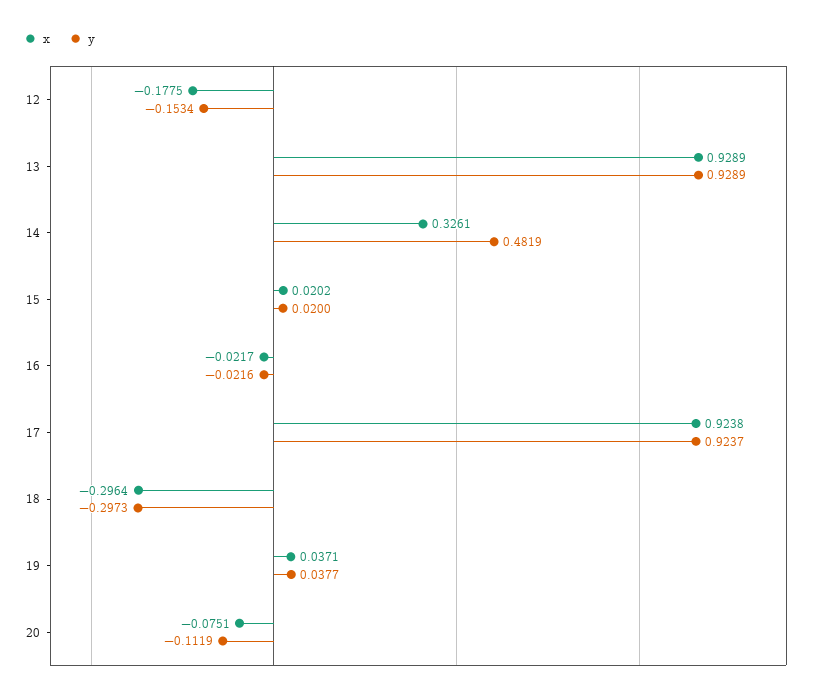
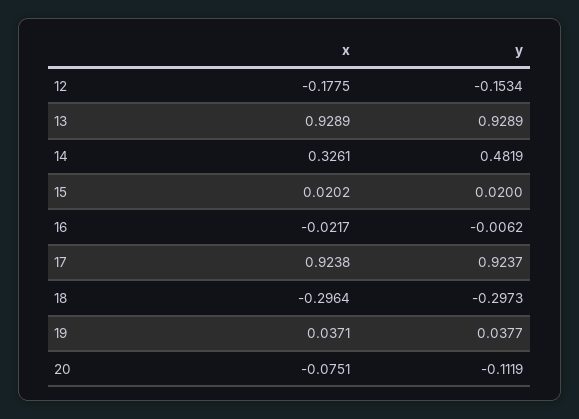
  {
    "x": {
      "12": -0.1775,
      "13": 0.9289,
      "14": 0.3261,
      "15": 0.0202,
      "16": -0.0217,
      "17": 0.9238,
      "18": -0.2964,
      "19": 0.0371,
      "20": -0.0751
    },
    "y": {
      "12": -0.1534,
      "13": 0.9289,
      "14": 0.4819,
      "15": 0.02,
-     "16": -0.0216,
+     "16": -0.0062,
      "17": 0.9237,
      "18": -0.2973,
      "19": 0.0377,
      "20": -0.1119
    }
  }

